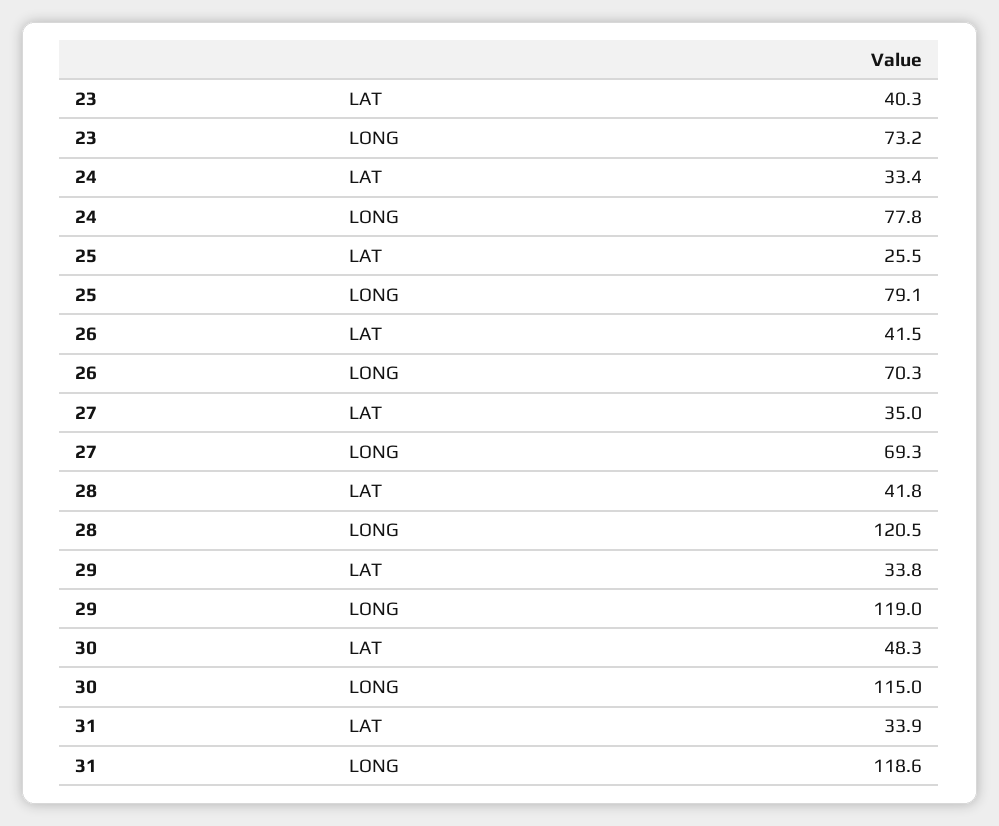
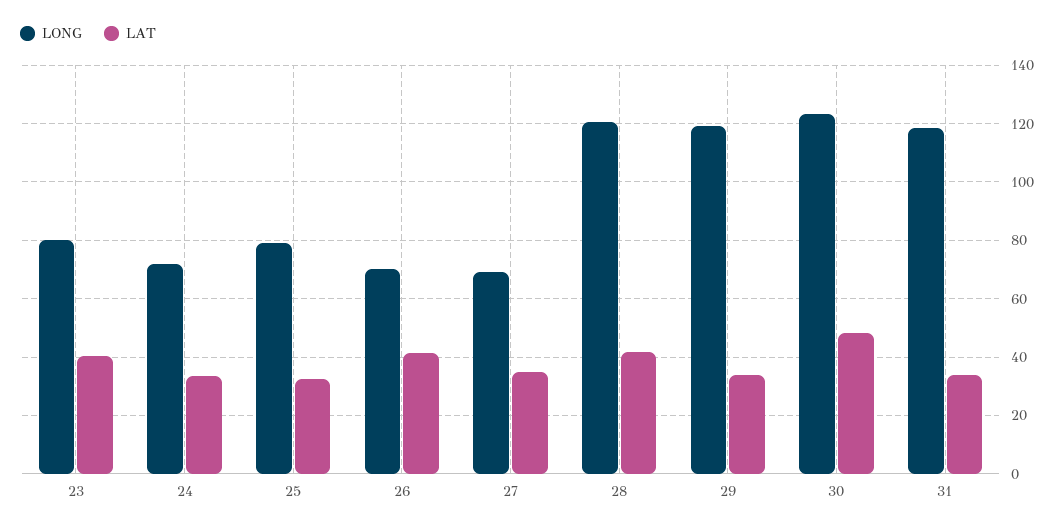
  {
    "LAT": {
      "23": 40.3,
      "24": 33.4,
-     "25": 25.5,
+     "25": 32.5,
      "26": 41.5,
      "27": 35,
      "28": 41.8,
      "29": 33.8,
      "30": 48.3,
      "31": 33.9
    },
    "LONG": {
-     "23": 73.2,
+     "23": 80,
-     "24": 77.8,
+     "24": 72.5,
      "25": 79.1,
      "26": 70.3,
      "27": 69.3,
      "28": 120.5,
      "29": 119,
-     "30": 115,
+     "30": 122.5,
      "31": 118.6
    }
  }

